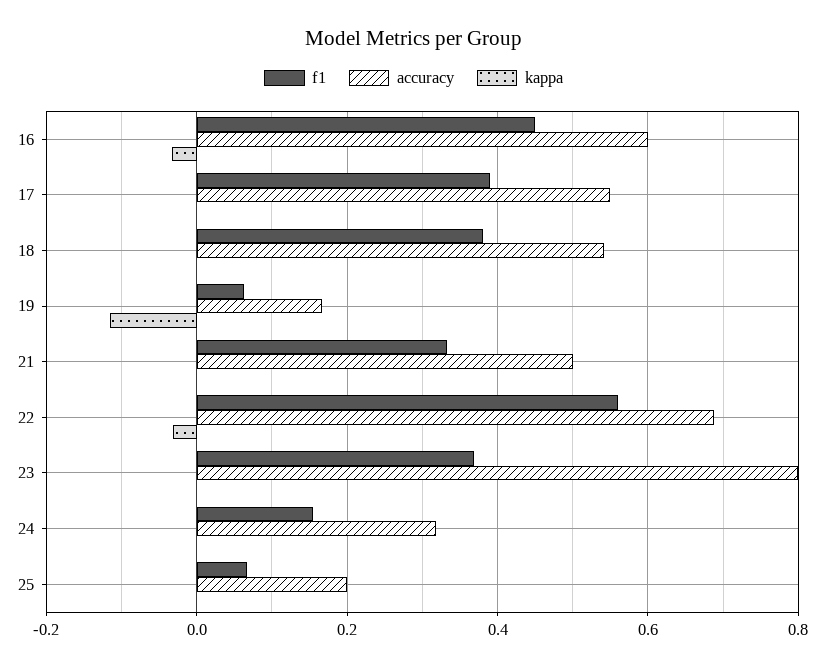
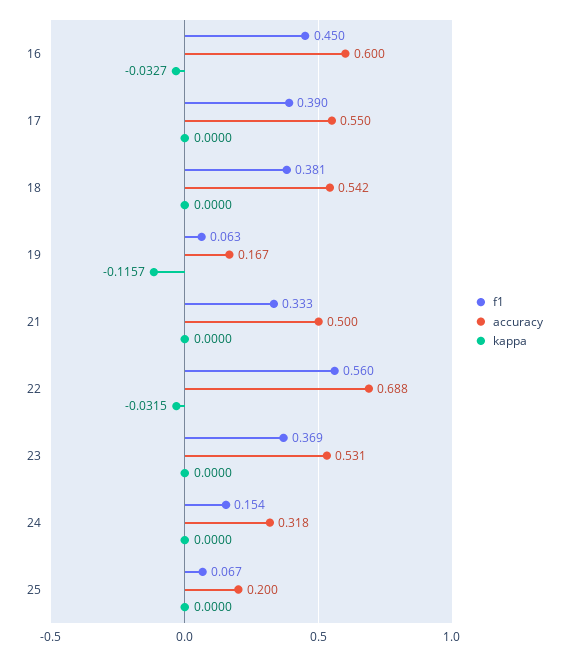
  {
    "f1": {
      "16": 0.45,
      "17": 0.39,
      "18": 0.381,
      "19": 0.063,
      "21": 0.333,
      "22": 0.56,
      "23": 0.369,
      "24": 0.154,
      "25": 0.067
    },
    "accuracy": {
      "16": 0.6,
      "17": 0.55,
      "18": 0.542,
      "19": 0.167,
      "21": 0.5,
      "22": 0.688,
-     "23": 0.8,
+     "23": 0.531,
      "24": 0.318,
      "25": 0.2
    },
    "kappa": {
      "16": -0.0327,
      "17": 0,
      "18": 0,
      "19": -0.1157,
      "21": 0,
      "22": -0.0315,
      "23": 0,
      "24": 0,
      "25": 0
    }
  }

